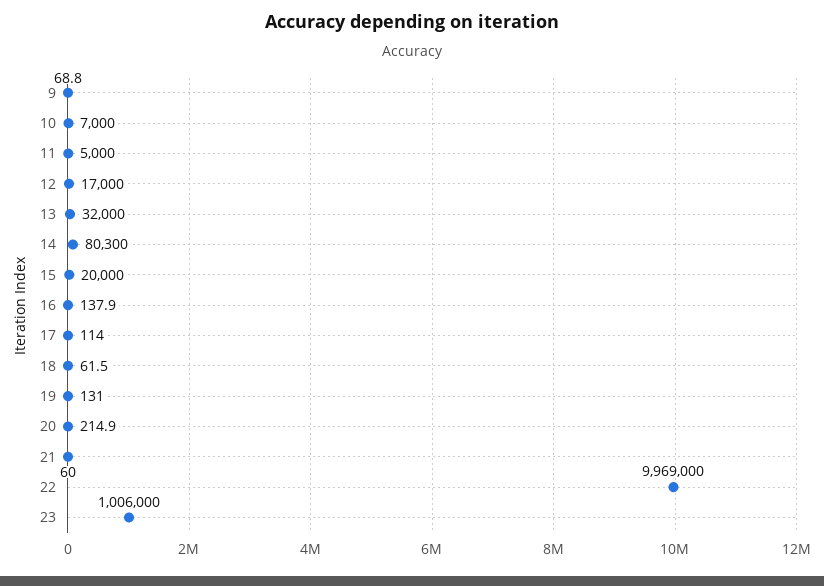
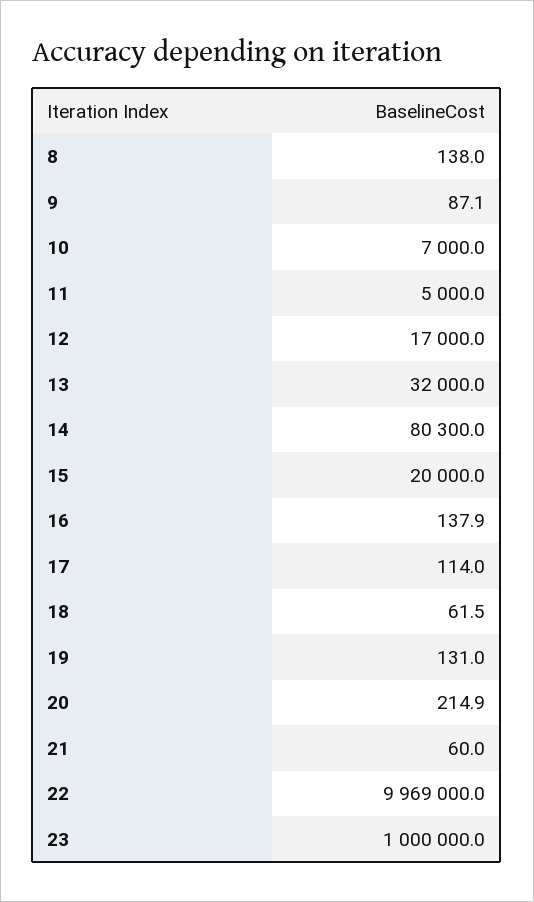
  {
-   "9": 68.8,
+   "9": 87.1,
    "10": 7000,
    "11": 5000,
    "12": 17000,
    "13": 32000,
    "14": 80300,
    "15": 20000,
    "16": 137.9,
    "17": 114,
    "18": 61.5,
    "19": 131,
    "20": 214.9,
    "21": 60,
    "22": 9969000,
-   "23": 1006000
+   "23": 1000000,
+   "8": 138
  }

